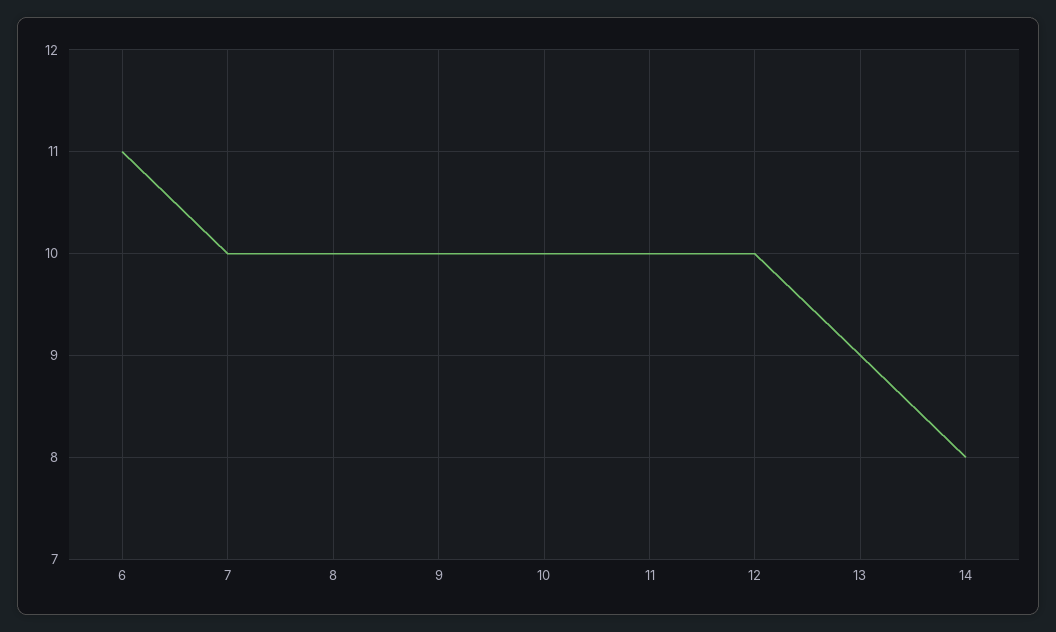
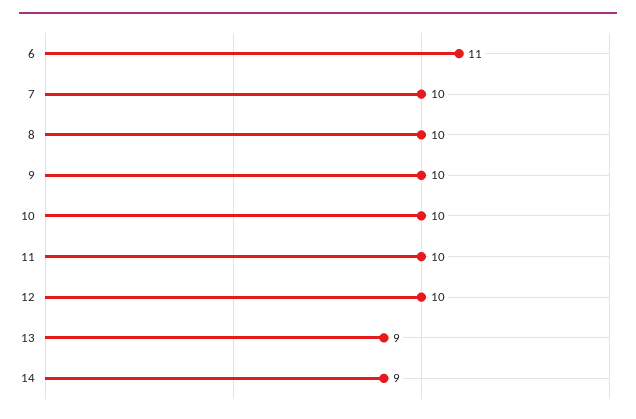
  {
    "6": 11,
    "7": 10,
    "8": 10,
    "9": 10,
    "10": 10,
    "11": 10,
    "12": 10,
    "13": 9,
-   "14": 8
+   "14": 9
  }

